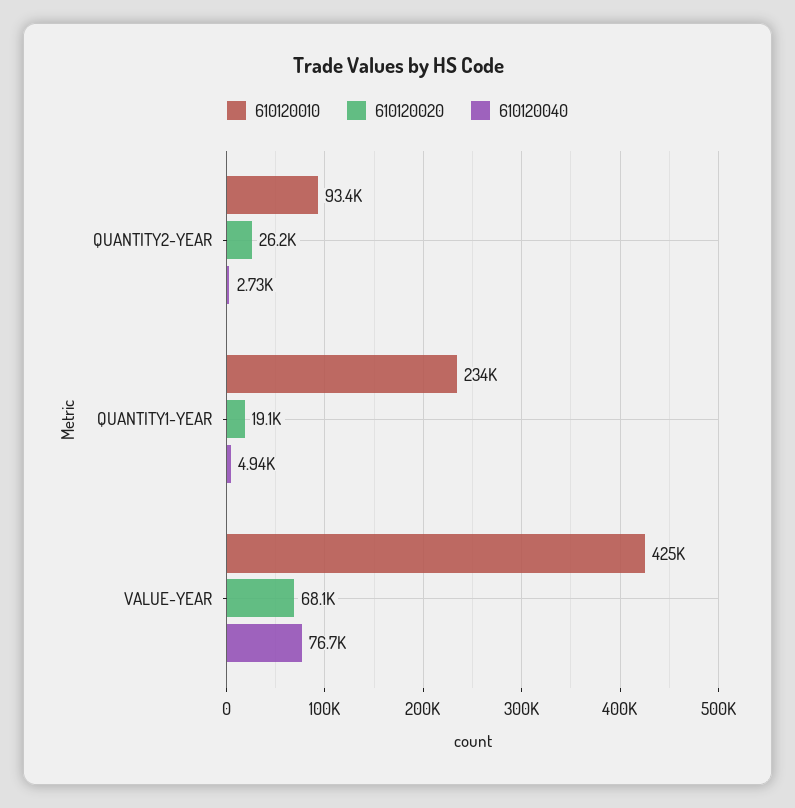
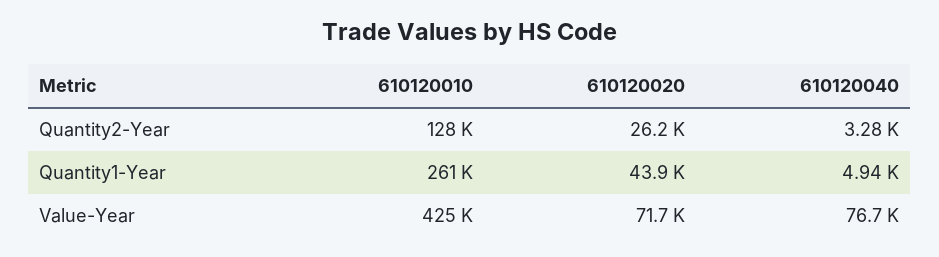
  {
    "610120010": {
-     "QUANTITY2-YEAR": 93400,
+     "QUANTITY2-YEAR": 128000,
-     "QUANTITY1-YEAR": 234000,
+     "QUANTITY1-YEAR": 261000,
      "VALUE-YEAR": 425000
    },
    "610120020": {
      "QUANTITY2-YEAR": 26200,
-     "QUANTITY1-YEAR": 19100,
+     "QUANTITY1-YEAR": 43900,
-     "VALUE-YEAR": 68100
+     "VALUE-YEAR": 71700
    },
    "610120040": {
-     "QUANTITY2-YEAR": 2730,
+     "QUANTITY2-YEAR": 3280,
      "QUANTITY1-YEAR": 4940,
      "VALUE-YEAR": 76700
    }
  }

